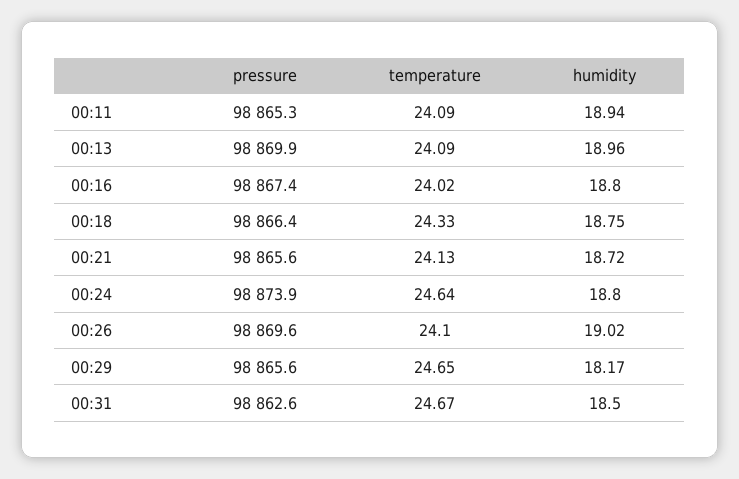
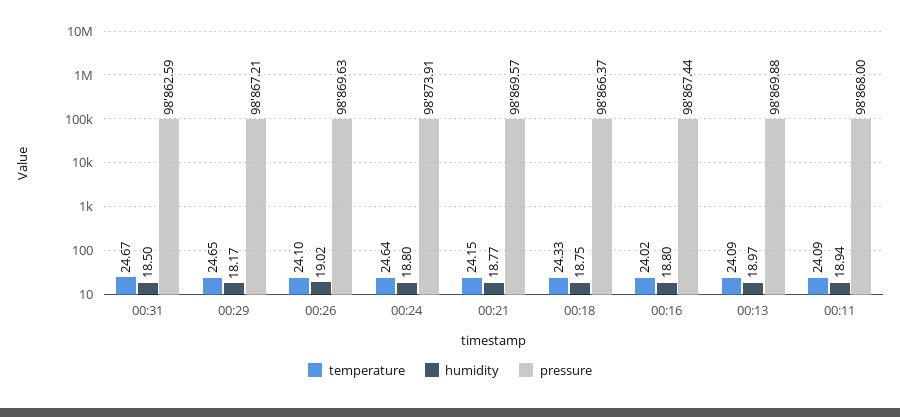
  {
    "pressure": {
-     "00:11": 98865.3,
+     "00:11": 98868,
      "00:13": 98869.88,
      "00:16": 98867.44,
      "00:18": 98866.37,
-     "00:21": 98865.6,
+     "00:21": 98869.57,
      "00:24": 98873.91,
      "00:26": 98869.63,
-     "00:29": 98865.6,
+     "00:29": 98867.21,
      "00:31": 98862.59
    },
    "temperature": {
      "00:11": 24.09,
      "00:13": 24.09,
      "00:16": 24.02,
      "00:18": 24.33,
-     "00:21": 24.13,
+     "00:21": 24.15,
      "00:24": 24.64,
      "00:26": 24.1,
      "00:29": 24.65,
      "00:31": 24.67
    },
    "humidity": {
      "00:11": 18.94,
-     "00:13": 18.96,
+     "00:13": 18.97,
      "00:16": 18.8,
      "00:18": 18.75,
-     "00:21": 18.72,
+     "00:21": 18.77,
      "00:24": 18.8,
      "00:26": 19.02,
      "00:29": 18.17,
      "00:31": 18.5
    }
  }

